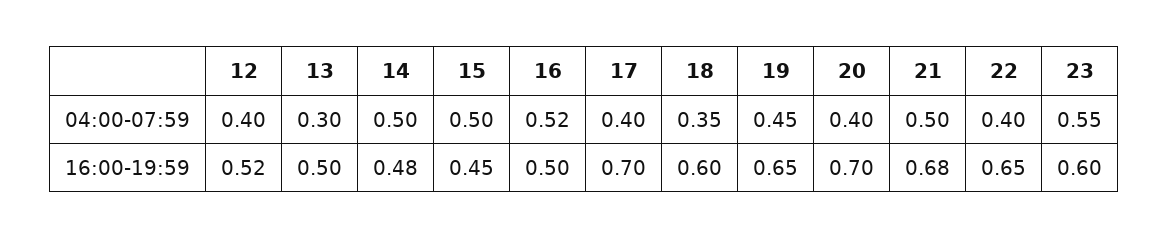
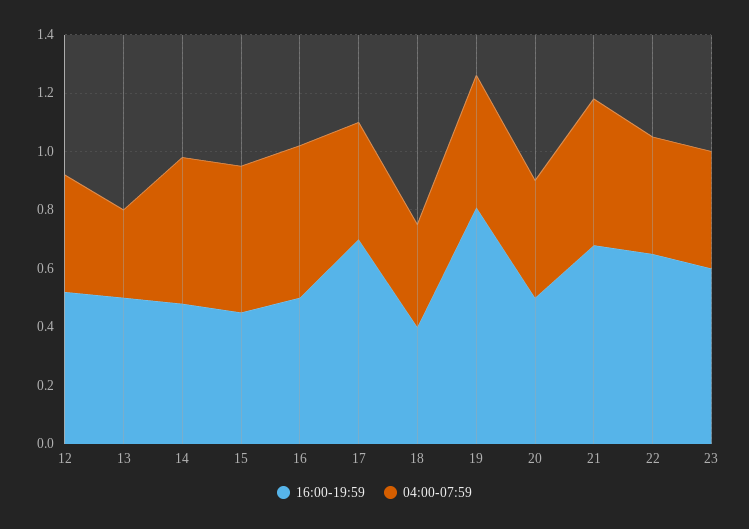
  {
    "04:00-07:59": {
      "12": 0.4,
      "13": 0.3,
      "14": 0.5,
      "15": 0.5,
      "16": 0.52,
      "17": 0.4,
      "18": 0.35,
      "19": 0.45,
      "20": 0.4,
      "21": 0.5,
      "22": 0.4,
-     "23": 0.55
+     "23": 0.4
    },
    "16:00-19:59": {
      "12": 0.52,
      "13": 0.5,
      "14": 0.48,
      "15": 0.45,
      "16": 0.5,
      "17": 0.7,
-     "18": 0.6,
+     "18": 0.4,
-     "19": 0.65,
+     "19": 0.8,
-     "20": 0.7,
+     "20": 0.5,
      "21": 0.68,
      "22": 0.65,
      "23": 0.6
    }
  }

